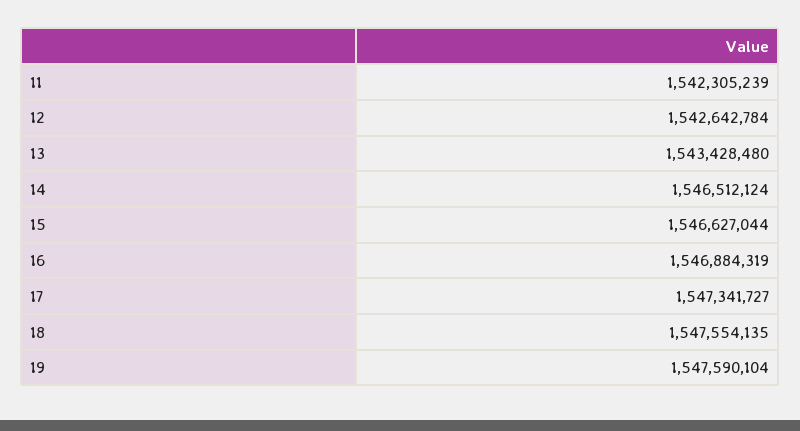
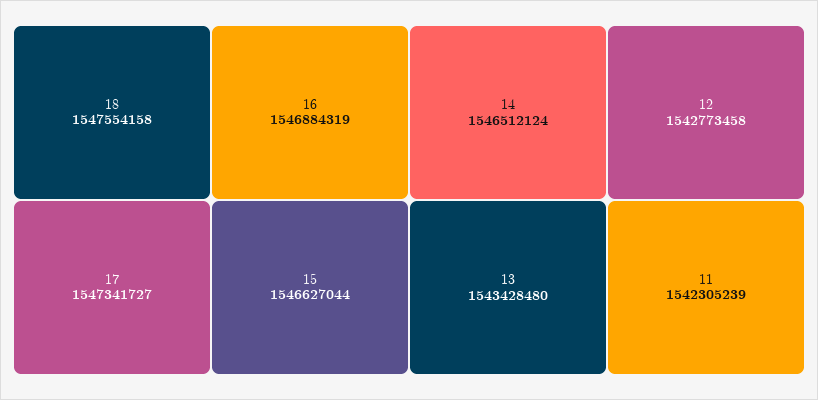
  {
    "11": 1542305239,
-   "12": 1542642784,
+   "12": 1542773458,
    "13": 1543428480,
    "14": 1546512124,
    "15": 1546627044,
    "16": 1546884319,
    "17": 1547341727,
-   "18": 1547554135,
+   "18": 1547554158
-   "19": 1547590104
  }

